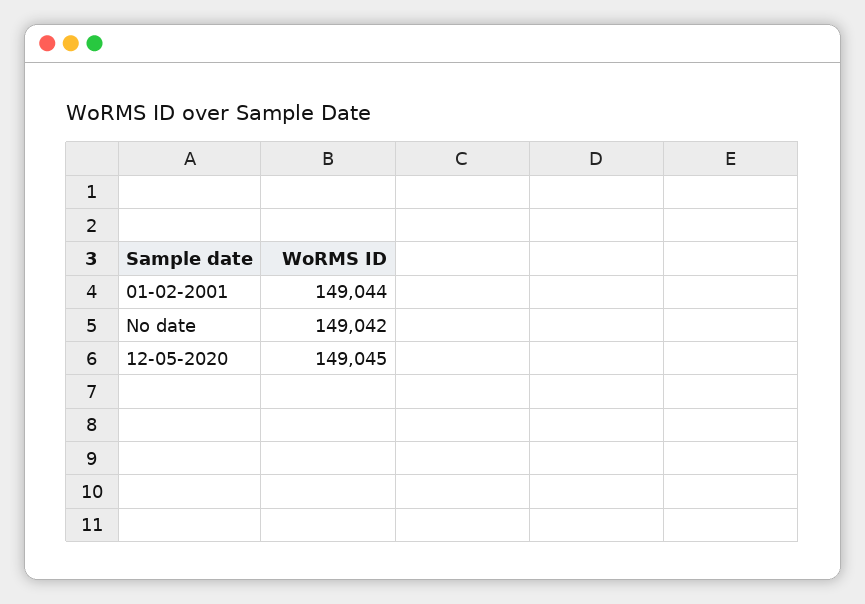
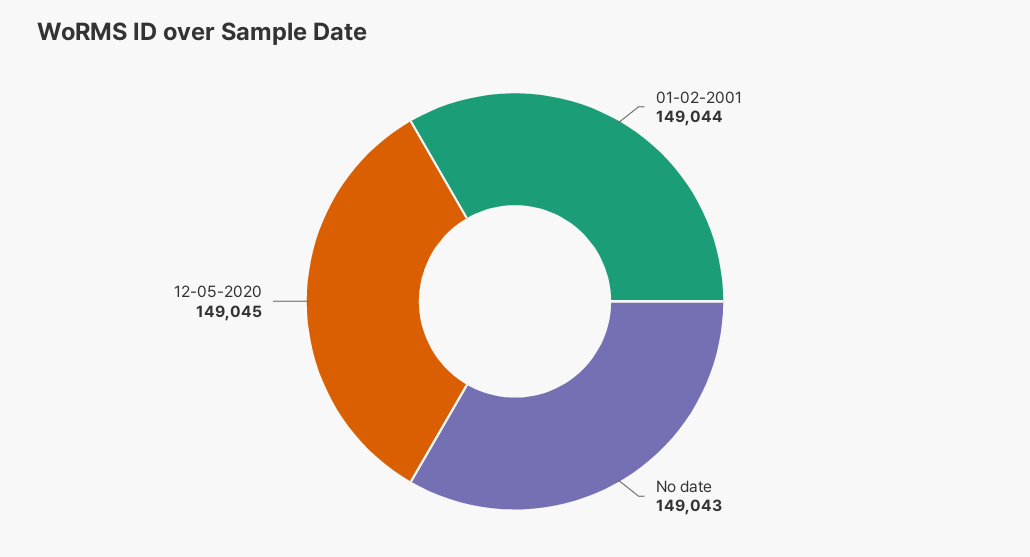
  {
    "01-02-2001": 149044,
-   "No date": 149042,
+   "No date": 149043,
    "12-05-2020": 149045
  }

